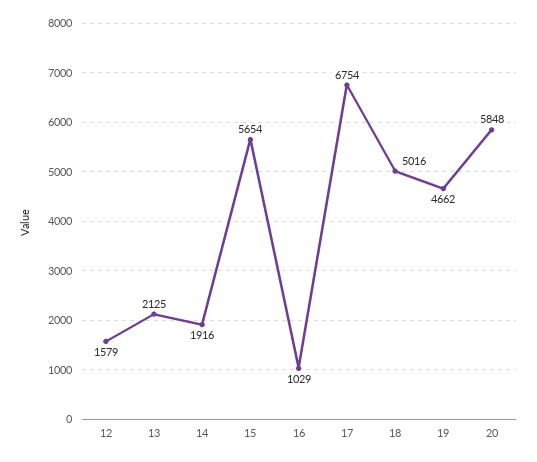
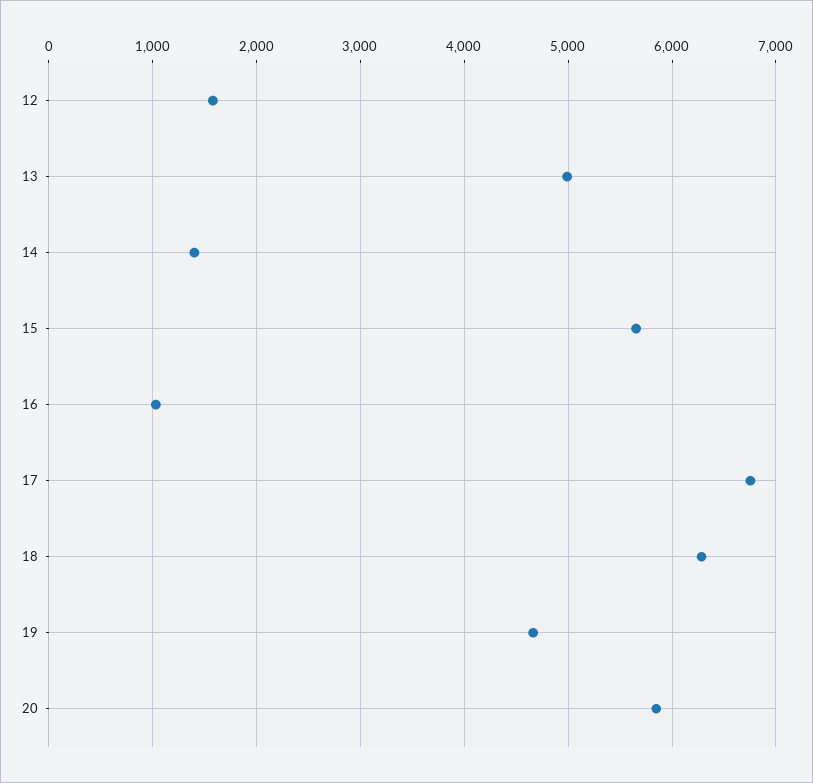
  {
    "12": 1579,
-   "13": 2125,
+   "13": 5000,
-   "14": 1916,
+   "14": 1400,
    "15": 5654,
    "16": 1029,
    "17": 6754,
-   "18": 5016,
+   "18": 6300,
    "19": 4662,
    "20": 5848
  }

